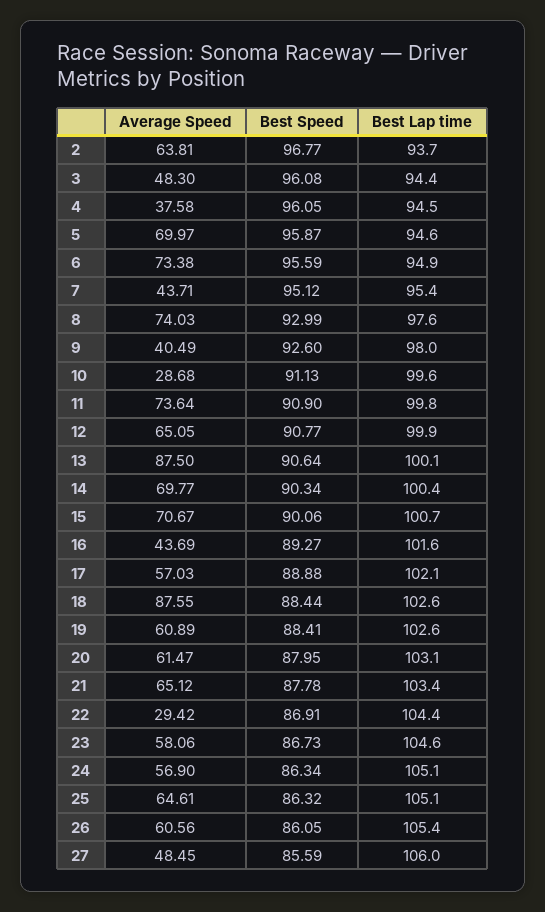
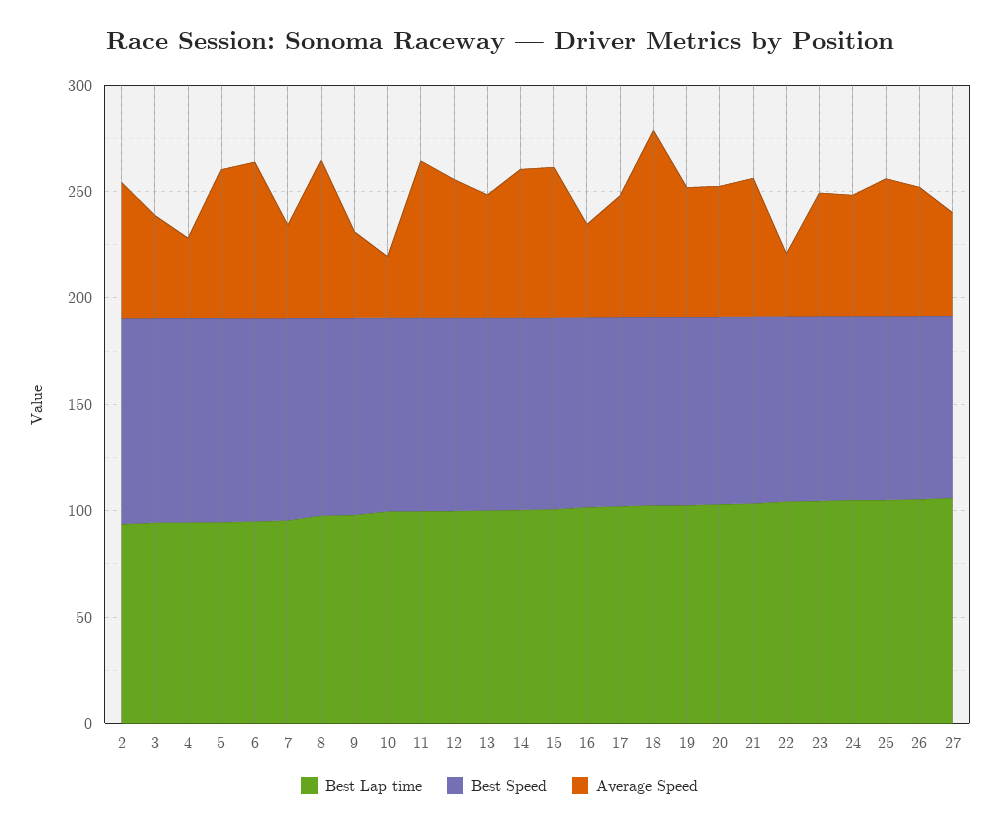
  {
    "Average Speed": {
      "2": 63.81,
      "3": 48.3,
      "4": 37.58,
      "5": 69.97,
      "6": 73.38,
      "7": 43.71,
      "8": 74.03,
      "9": 40.49,
      "10": 28.68,
      "11": 73.64,
      "12": 65.05,
-     "13": 87.5,
+     "13": 60,
      "14": 69.77,
      "15": 70.67,
      "16": 43.69,
      "17": 57.03,
      "18": 87.55,
      "19": 60.89,
      "20": 61.47,
      "21": 65.12,
      "22": 29.42,
      "23": 58.06,
      "24": 56.9,
      "25": 64.61,
      "26": 60.56,
      "27": 48.45
    },
    "Best Speed": {
      "2": 96.77,
      "3": 96.08,
      "4": 96.05,
      "5": 95.87,
      "6": 95.59,
      "7": 95.12,
      "8": 92.99,
      "9": 92.6,
      "10": 91.13,
      "11": 90.9,
      "12": 90.77,
      "13": 90.64,
      "14": 90.34,
      "15": 90.06,
      "16": 89.27,
      "17": 88.88,
      "18": 88.44,
      "19": 88.41,
      "20": 87.95,
      "21": 87.78,
      "22": 86.91,
      "23": 86.73,
      "24": 86.34,
      "25": 86.32,
      "26": 86.05,
      "27": 85.59
    },
    "Best Lap time": {
      "2": 93.7,
      "3": 94.4,
      "4": 94.5,
      "5": 94.6,
      "6": 94.9,
      "7": 95.4,
      "8": 97.6,
      "9": 98,
      "10": 99.6,
      "11": 99.8,
      "12": 99.9,
      "13": 100.1,
      "14": 100.4,
      "15": 100.7,
      "16": 101.6,
      "17": 102.1,
      "18": 102.6,
      "19": 102.6,
      "20": 103.1,
      "21": 103.4,
      "22": 104.4,
      "23": 104.6,
      "24": 105.1,
      "25": 105.1,
      "26": 105.4,
      "27": 106
    }
  }

